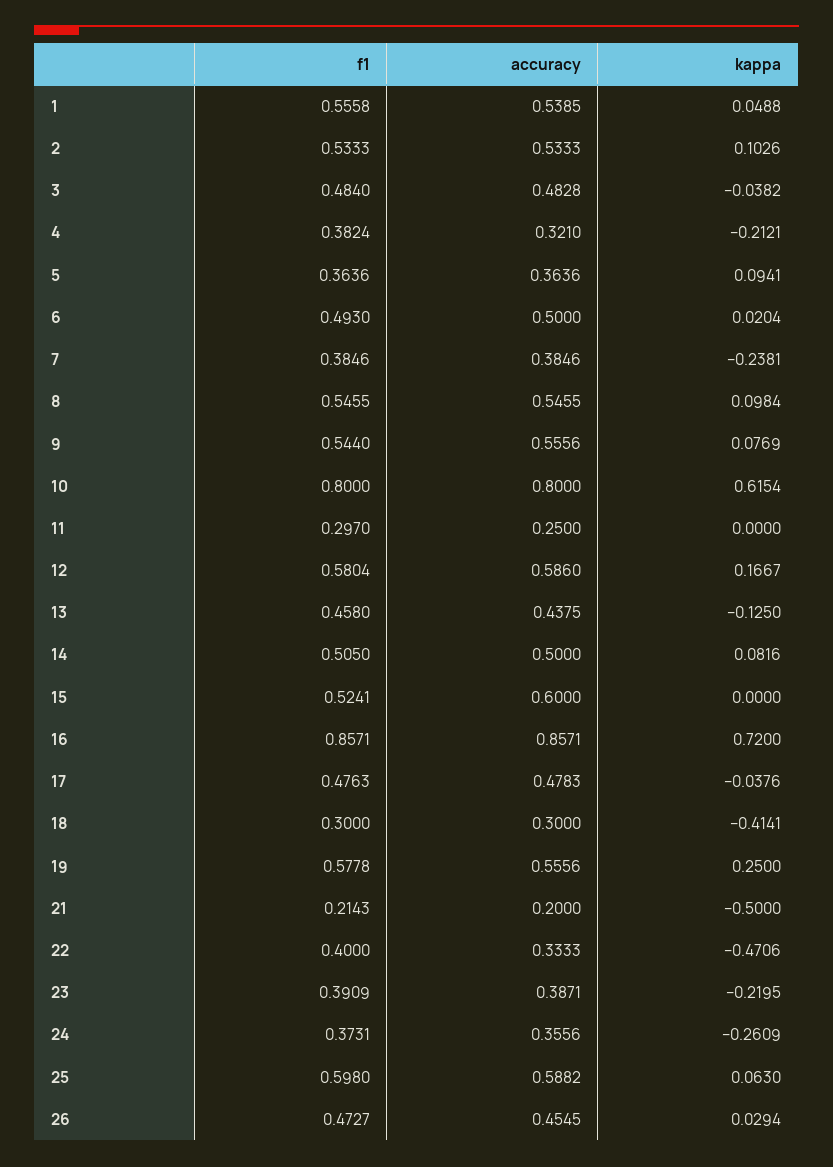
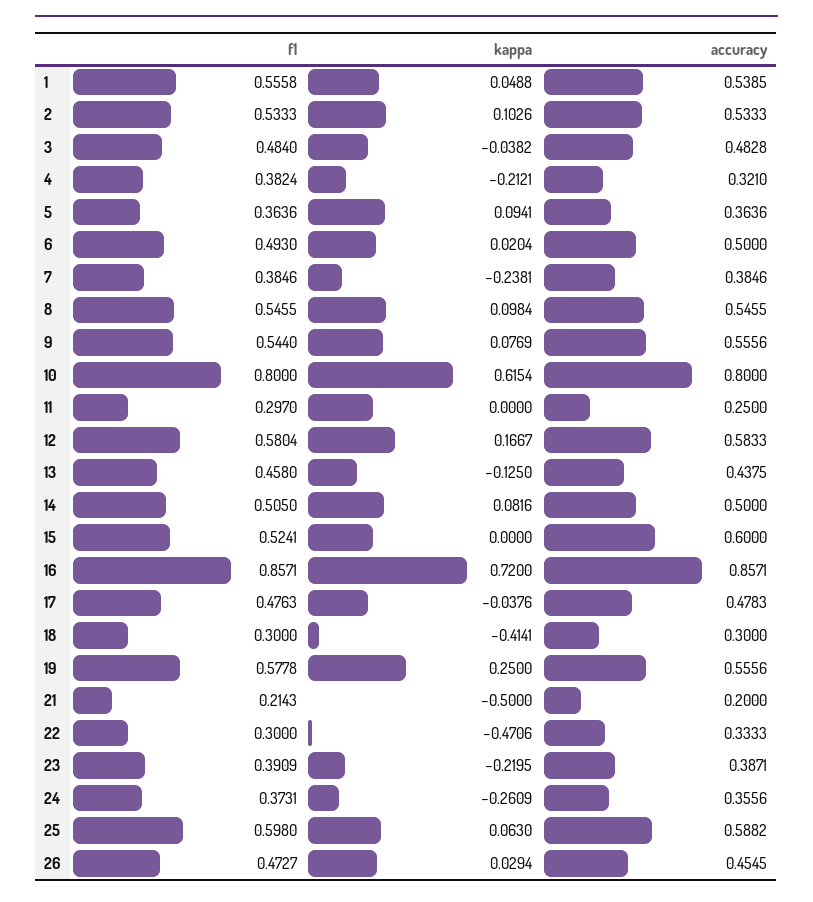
  {
    "f1": {
      "1": 0.5558,
      "2": 0.5333,
      "3": 0.484,
      "4": 0.3824,
      "5": 0.3636,
      "6": 0.493,
      "7": 0.3846,
      "8": 0.5455,
      "9": 0.544,
      "10": 0.8,
      "11": 0.297,
      "12": 0.5804,
      "13": 0.458,
      "14": 0.505,
      "15": 0.5241,
      "16": 0.8571,
      "17": 0.4763,
      "18": 0.3,
      "19": 0.5778,
      "21": 0.2143,
-     "22": 0.4,
+     "22": 0.3,
      "23": 0.3909,
      "24": 0.3731,
      "25": 0.598,
      "26": 0.4727
    },
    "accuracy": {
      "1": 0.5385,
      "2": 0.5333,
      "3": 0.4828,
      "4": 0.321,
      "5": 0.3636,
      "6": 0.5,
      "7": 0.3846,
      "8": 0.5455,
      "9": 0.5556,
      "10": 0.8,
      "11": 0.25,
-     "12": 0.586,
+     "12": 0.5833,
      "13": 0.4375,
      "14": 0.5,
      "15": 0.6,
      "16": 0.8571,
      "17": 0.4783,
      "18": 0.3,
      "19": 0.5556,
      "21": 0.2,
      "22": 0.3333,
      "23": 0.3871,
      "24": 0.3556,
      "25": 0.5882,
      "26": 0.4545
    },
    "kappa": {
      "1": 0.0488,
      "2": 0.1026,
      "3": -0.0382,
      "4": -0.2121,
      "5": 0.0941,
      "6": 0.0204,
      "7": -0.2381,
      "8": 0.0984,
      "9": 0.0769,
      "10": 0.6154,
      "11": 0,
      "12": 0.1667,
      "13": -0.125,
      "14": 0.0816,
      "15": 0,
      "16": 0.72,
      "17": -0.0376,
      "18": -0.4141,
      "19": 0.25,
      "21": -0.5,
      "22": -0.4706,
      "23": -0.2195,
      "24": -0.2609,
      "25": 0.063,
      "26": 0.0294
    }
  }

